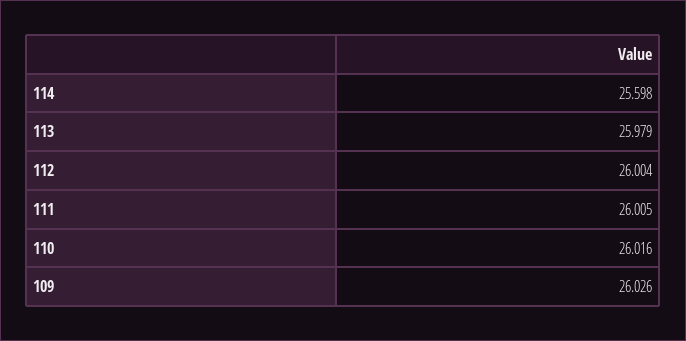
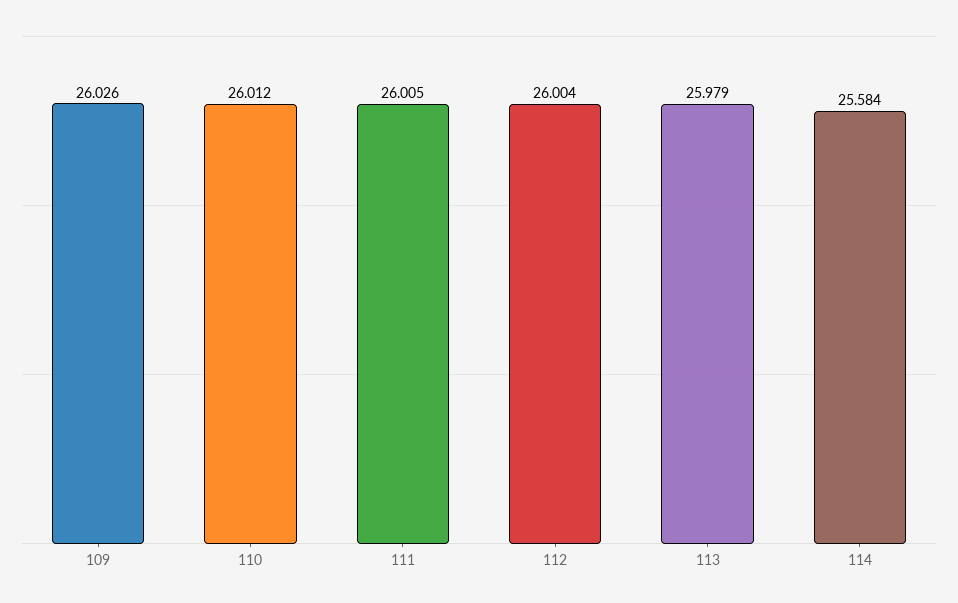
  {
-   "114": 25.598,
+   "114": 25.584,
    "113": 25.979,
    "112": 26.004,
    "111": 26.005,
-   "110": 26.016,
+   "110": 26.012,
    "109": 26.026
  }

